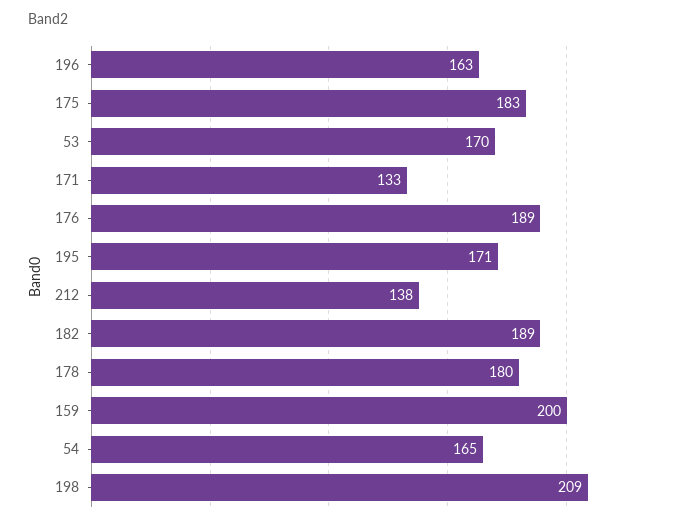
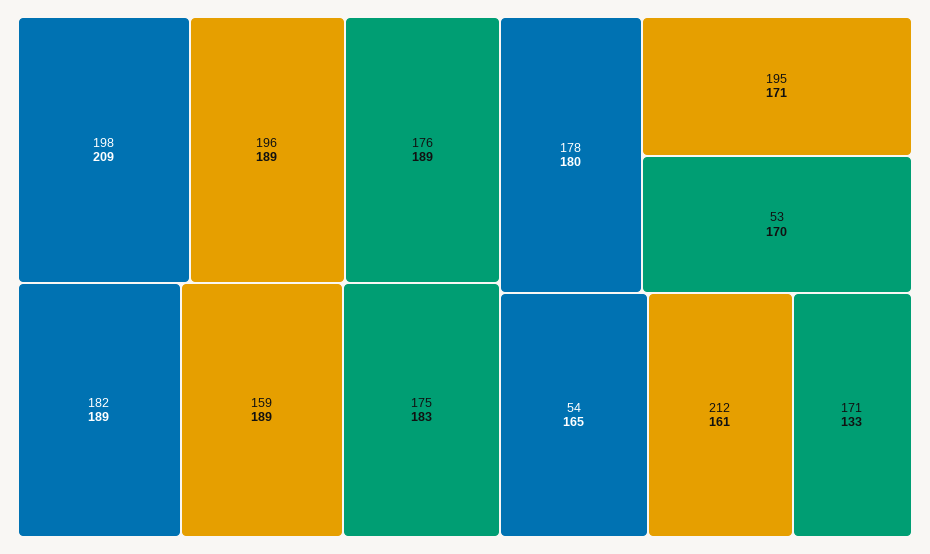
  {
-   "196": 163,
+   "196": 189,
    "175": 183,
    "53": 170,
    "171": 133,
    "176": 189,
    "195": 171,
-   "212": 138,
+   "212": 161,
    "182": 189,
    "178": 180,
-   "159": 200,
+   "159": 189,
    "54": 165,
    "198": 209
  }

